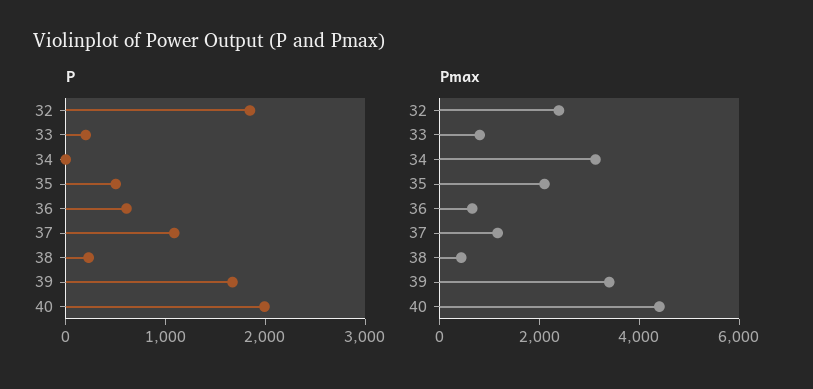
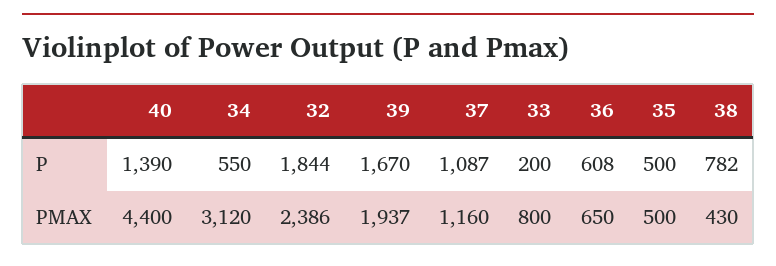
  {
    "P": {
      "32": 1844,
      "33": 200,
-     "34": 0,
+     "34": 550,
      "35": 500,
      "36": 608,
      "37": 1087,
-     "38": 200,
+     "38": 782,
      "39": 1670,
-     "40": 2000
+     "40": 1390
    },
    "Pmax": {
      "32": 2386,
      "33": 800,
      "34": 3120,
-     "35": 2000,
+     "35": 500,
      "36": 650,
      "37": 1160,
      "38": 430,
-     "39": 3500,
+     "39": 1937,
      "40": 4400
    }
  }

